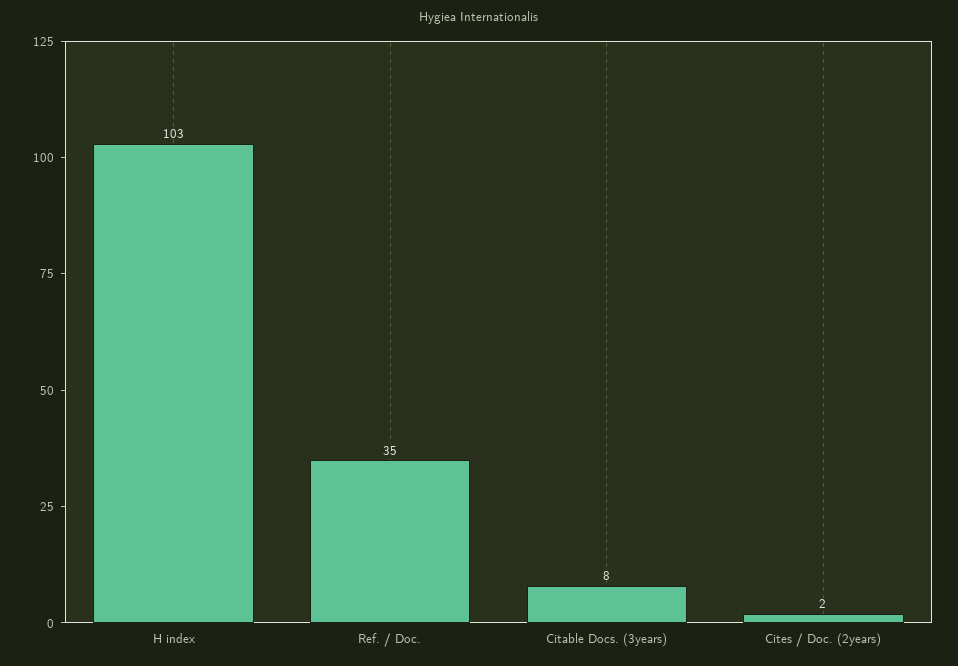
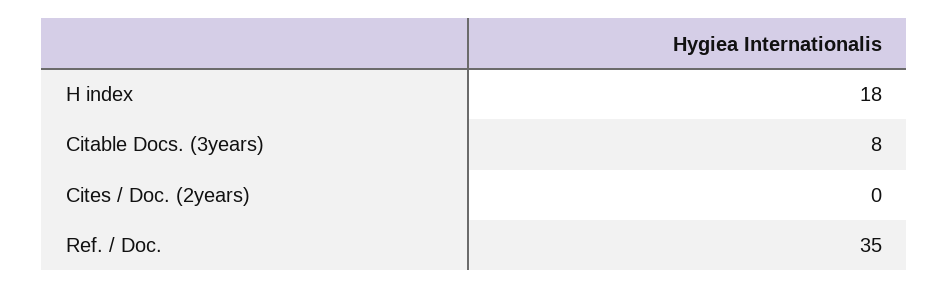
  {
-   "H index": 103,
+   "H index": 18,
    "Ref. / Doc.": 35,
    "Citable Docs. (3years)": 8,
-   "Cites / Doc. (2years)": 2
+   "Cites / Doc. (2years)": 0
  }

